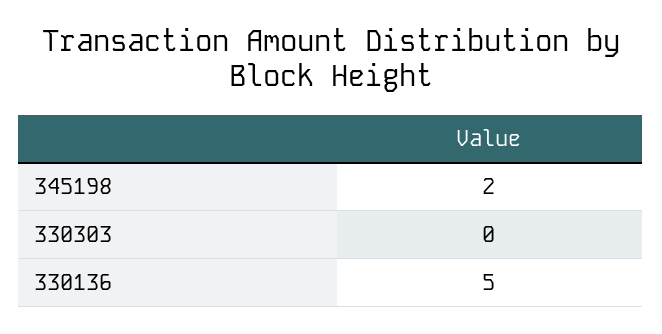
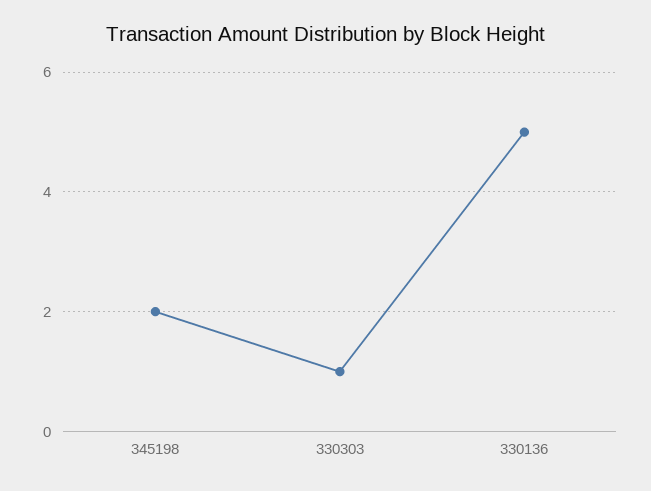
  {
    "345198": 2,
-   "330303": 0,
+   "330303": 1,
    "330136": 5
  }

